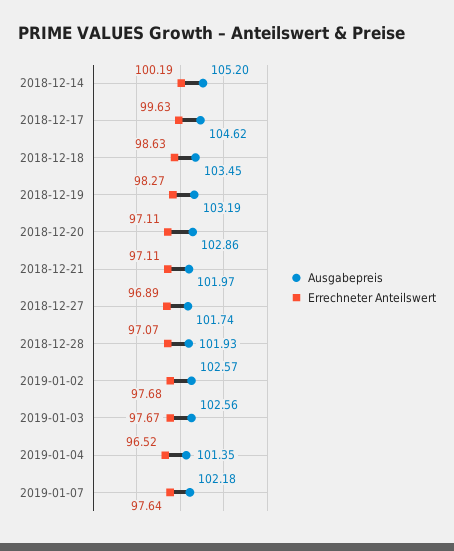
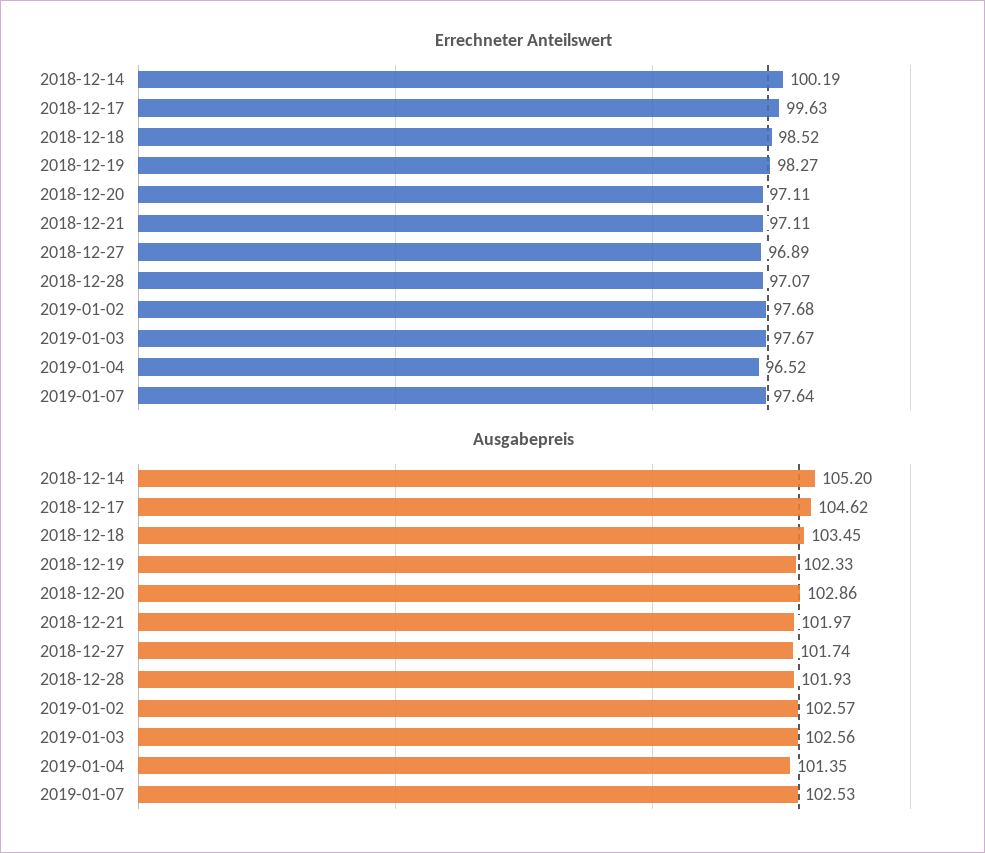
  {
    "Ausgabepreis": {
      "2018-12-14": 105.2,
      "2018-12-17": 104.62,
      "2018-12-18": 103.45,
-     "2018-12-19": 103.19,
+     "2018-12-19": 102.33,
      "2018-12-20": 102.86,
      "2018-12-21": 101.97,
      "2018-12-27": 101.74,
      "2018-12-28": 101.93,
      "2019-01-02": 102.57,
      "2019-01-03": 102.56,
      "2019-01-04": 101.35,
-     "2019-01-07": 102.18
+     "2019-01-07": 102.53
    },
    "Errechneter Anteilswert": {
      "2018-12-14": 100.19,
      "2018-12-17": 99.63,
-     "2018-12-18": 98.63,
+     "2018-12-18": 98.52,
      "2018-12-19": 98.27,
      "2018-12-20": 97.11,
      "2018-12-21": 97.11,
      "2018-12-27": 96.89,
      "2018-12-28": 97.07,
      "2019-01-02": 97.68,
      "2019-01-03": 97.67,
      "2019-01-04": 96.52,
      "2019-01-07": 97.64
    }
  }

